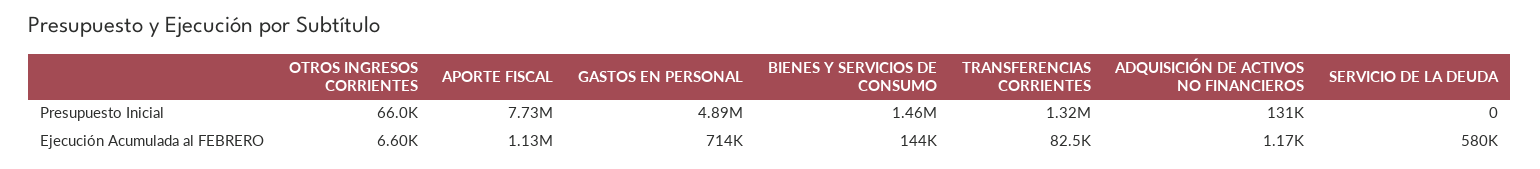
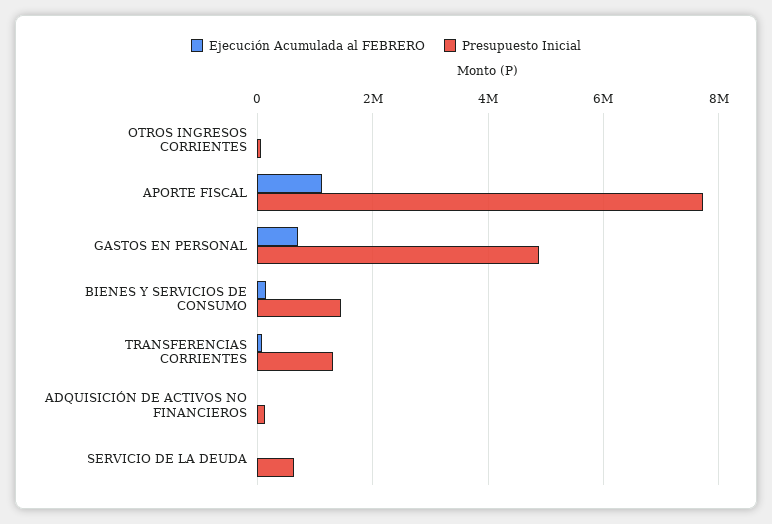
  {
    "Presupuesto Inicial": {
      "OTROS INGRESOS CORRIENTES": 66000,
      "APORTE FISCAL": 7730000,
      "GASTOS EN PERSONAL": 4890000,
      "BIENES Y SERVICIOS DE CONSUMO": 1460000,
      "TRANSFERENCIAS CORRIENTES": 1320000,
      "ADQUISICIÓN DE ACTIVOS NO FINANCIEROS": 131000,
-     "SERVICIO DE LA DEUDA": 0
+     "SERVICIO DE LA DEUDA": 600000
    },
    "Ejecución Acumulada al FEBRERO": {
      "OTROS INGRESOS CORRIENTES": 6600,
      "APORTE FISCAL": 1130000,
      "GASTOS EN PERSONAL": 714000,
      "BIENES Y SERVICIOS DE CONSUMO": 144000,
      "TRANSFERENCIAS CORRIENTES": 82500,
      "ADQUISICIÓN DE ACTIVOS NO FINANCIEROS": 1170,
-     "SERVICIO DE LA DEUDA": 580000
+     "SERVICIO DE LA DEUDA": 0
    }
  }

